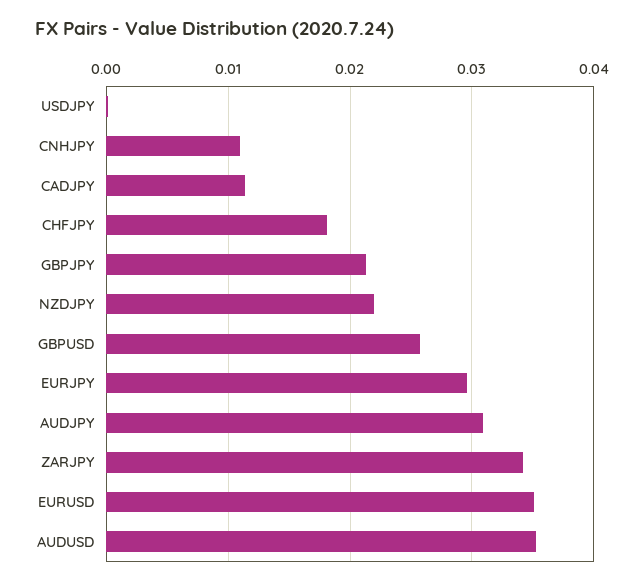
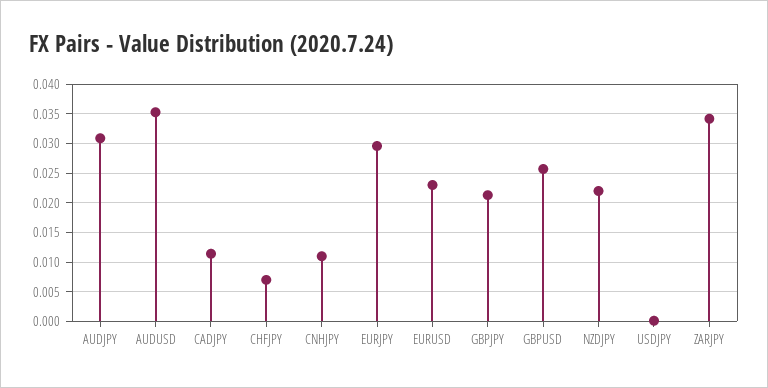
  {
    "USDJPY": 0,
    "CNHJPY": 0.011,
    "CADJPY": 0.011,
-   "CHFJPY": 0.018,
+   "CHFJPY": 0.0075,
    "GBPJPY": 0.021,
    "NZDJPY": 0.022,
    "GBPUSD": 0.026,
    "EURJPY": 0.03,
    "AUDJPY": 0.031,
    "ZARJPY": 0.034,
-   "EURUSD": 0.035,
+   "EURUSD": 0.0225,
    "AUDUSD": 0.035
  }

